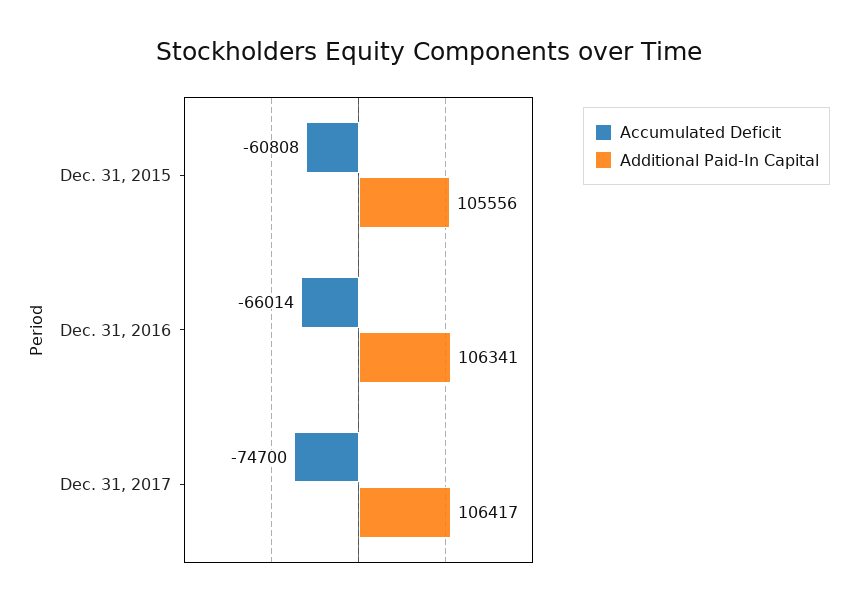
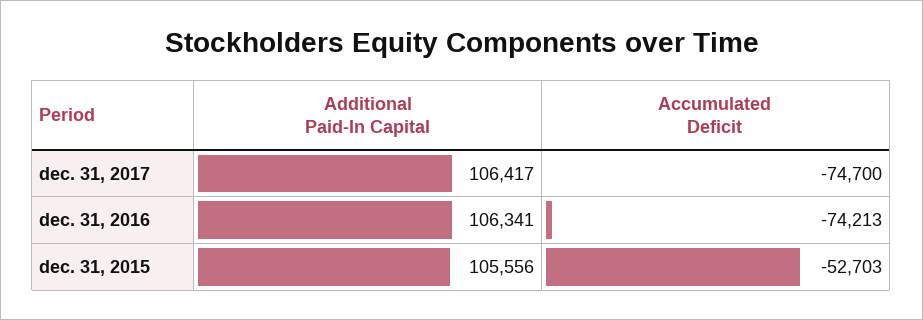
  {
    "Accumulated Deficit": {
-     "Dec. 31, 2015": -60808,
+     "Dec. 31, 2015": -52703,
-     "Dec. 31, 2016": -66014,
+     "Dec. 31, 2016": -74213,
      "Dec. 31, 2017": -74700
    },
    "Additional Paid-In Capital": {
      "Dec. 31, 2015": 105556,
      "Dec. 31, 2016": 106341,
      "Dec. 31, 2017": 106417
    }
  }

